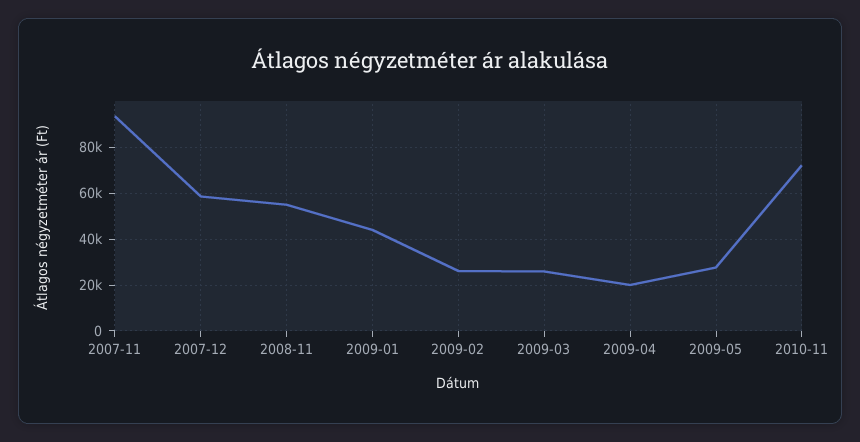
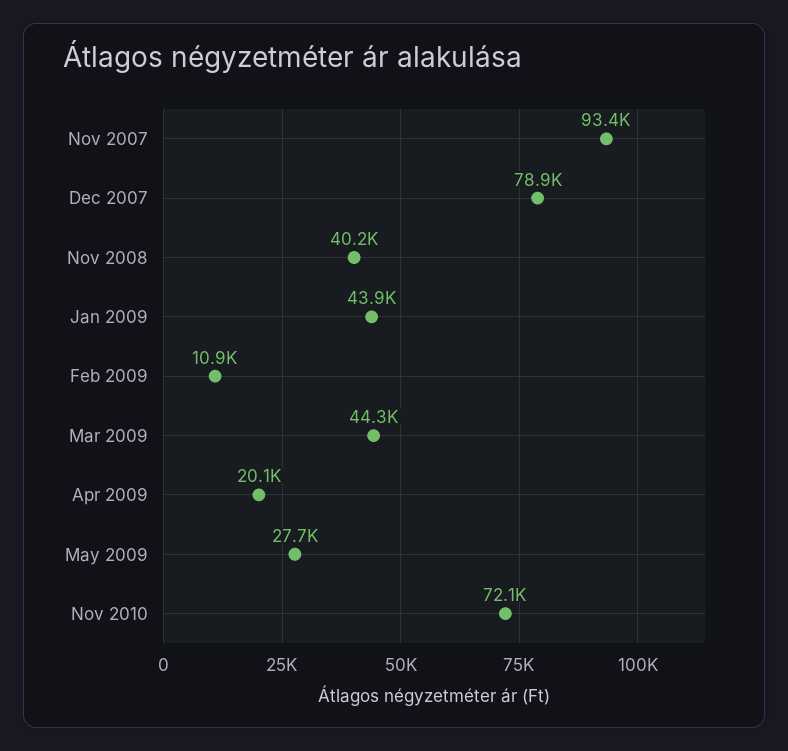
  {
    "2007-11": 93400,
-   "2007-12": 60000,
+   "2007-12": 78900,
-   "2008-11": 55000,
+   "2008-11": 40200,
    "2009-01": 43900,
-   "2009-02": 25000,
+   "2009-02": 10900,
-   "2009-03": 25000,
+   "2009-03": 44300,
    "2009-04": 20100,
    "2009-05": 27700,
    "2010-11": 72100
  }

